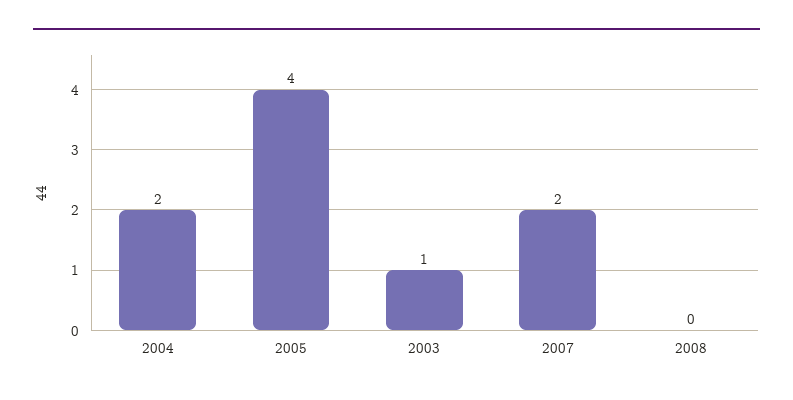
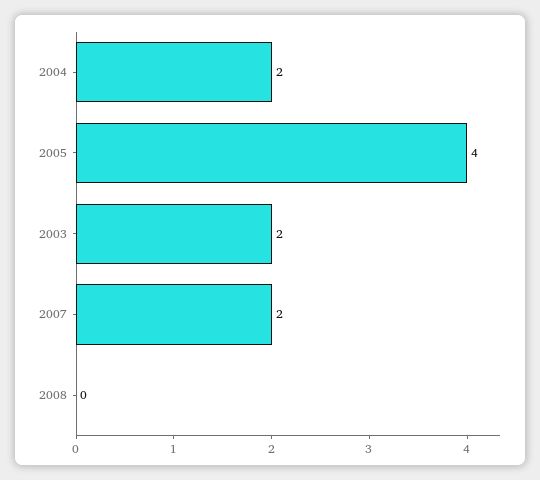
  {
    "2004": 2,
    "2005": 4,
-   "2003": 1,
+   "2003": 2,
    "2007": 2,
    "2008": 0
  }

